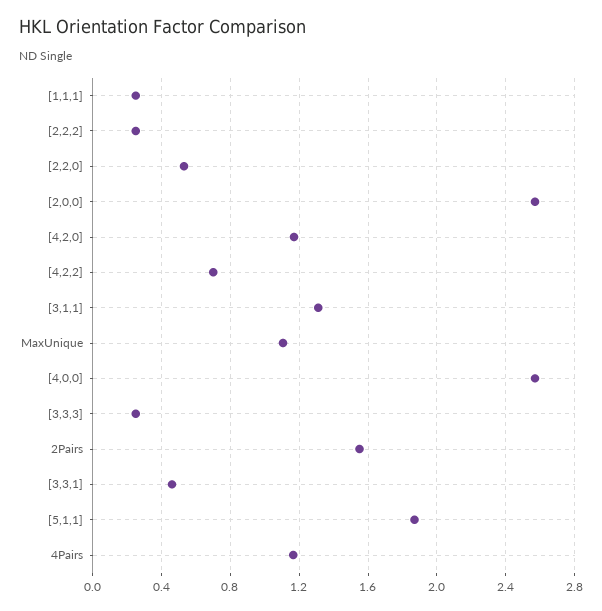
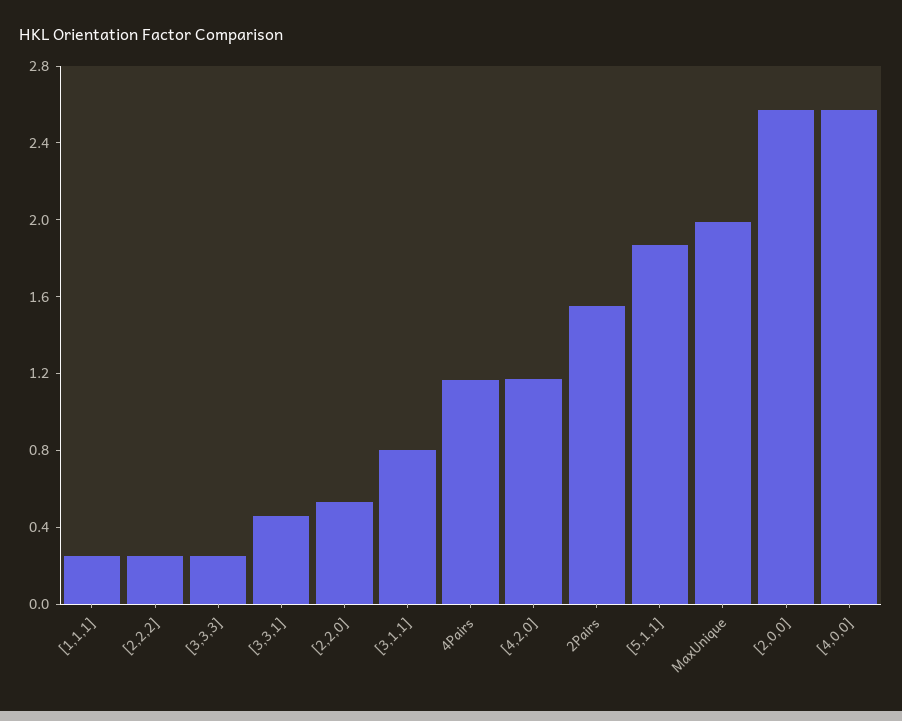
  {
    "[1,1,1]": 0.25,
    "[2,2,2]": 0.25,
    "[2,2,0]": 0.55,
    "[2,0,0]": 2.55,
    "[4,2,0]": 1.15,
-   "[4,2,2]": 0.7,
-   "[3,1,1]": 1.3,
+   "[3,1,1]": 0.8,
-   "MaxUnique": 1.1,
+   "MaxUnique": 2,
    "[4,0,0]": 2.55,
    "[3,3,3]": 0.25,
    "2Pairs": 1.55,
    "[3,3,1]": 0.45,
    "[5,1,1]": 1.85,
    "4Pairs": 1.15
  }

